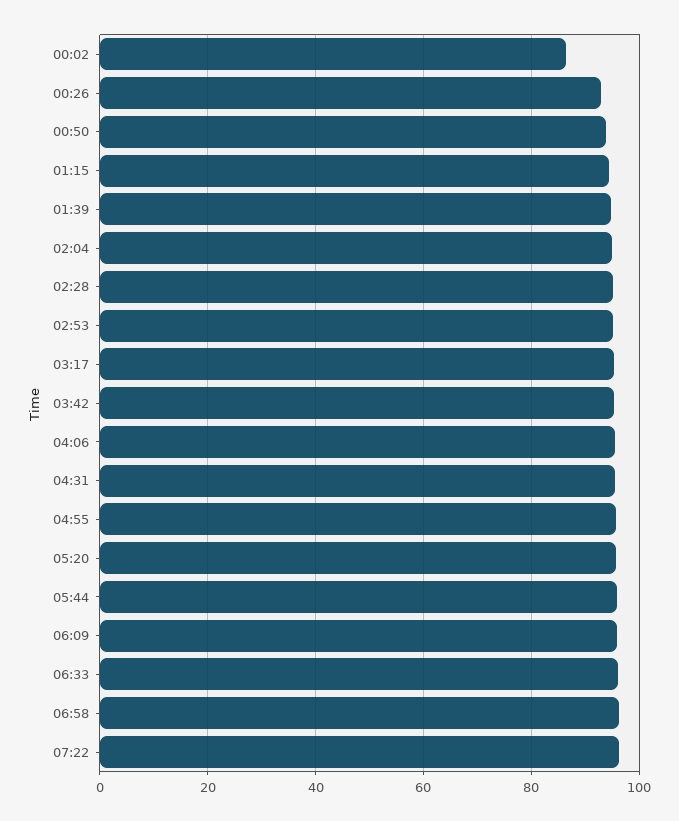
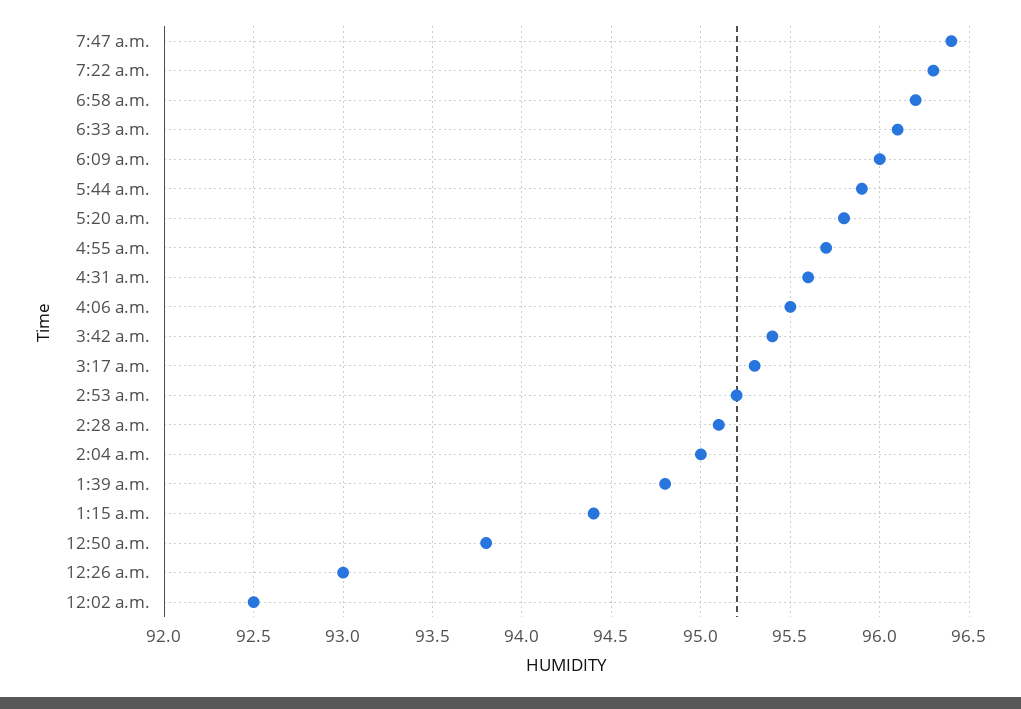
  {
-   "00:02": 86,
+   "00:02": 92.5,
    "00:26": 93,
    "00:50": 93.8,
    "01:15": 94.4,
    "01:39": 94.8,
    "02:04": 95,
    "02:28": 95.1,
    "02:53": 95.2,
    "03:17": 95.3,
    "03:42": 95.4,
    "04:06": 95.5,
    "04:31": 95.6,
    "04:55": 95.7,
    "05:20": 95.8,
    "05:44": 95.9,
    "06:09": 96,
    "06:33": 96.1,
    "06:58": 96.2,
-   "07:22": 96.3
+   "07:22": 96.3,
+   "7:47 a.m.": 96.4
  }

